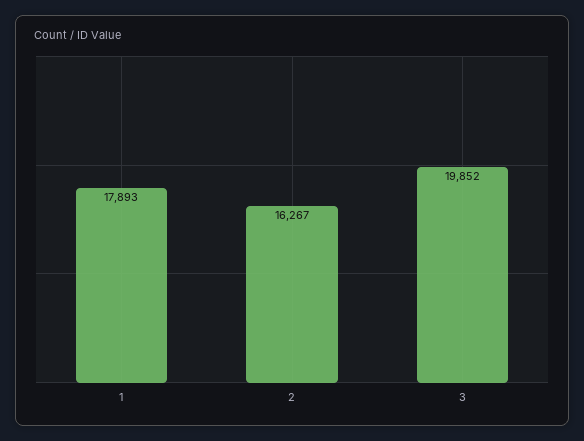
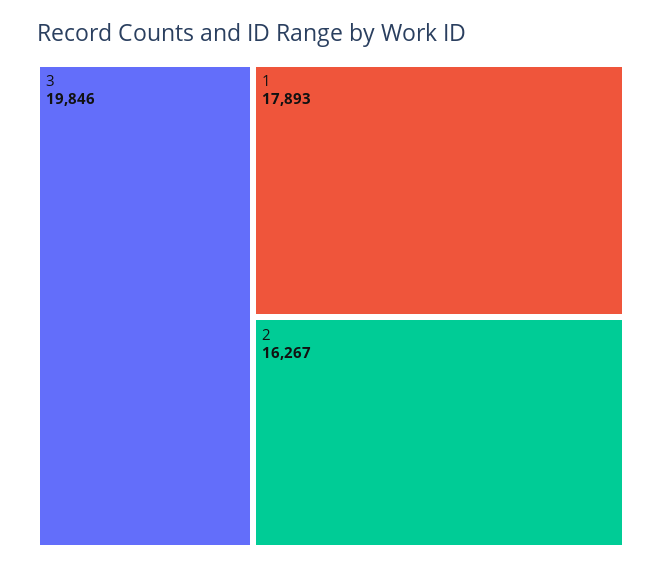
  {
    "1": 17893,
    "2": 16267,
-   "3": 19852
+   "3": 19846
  }

